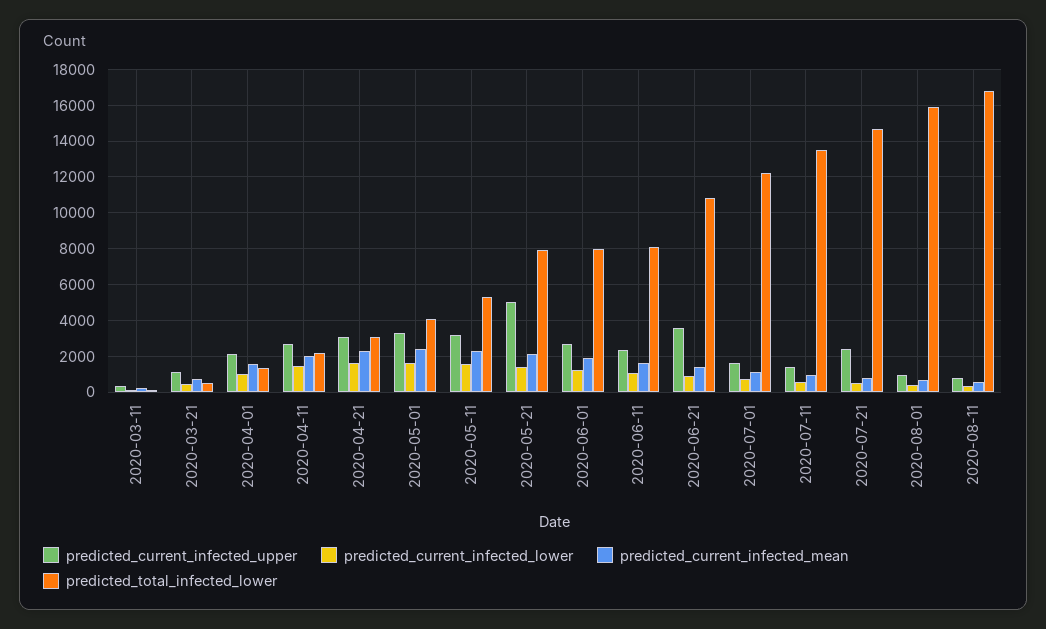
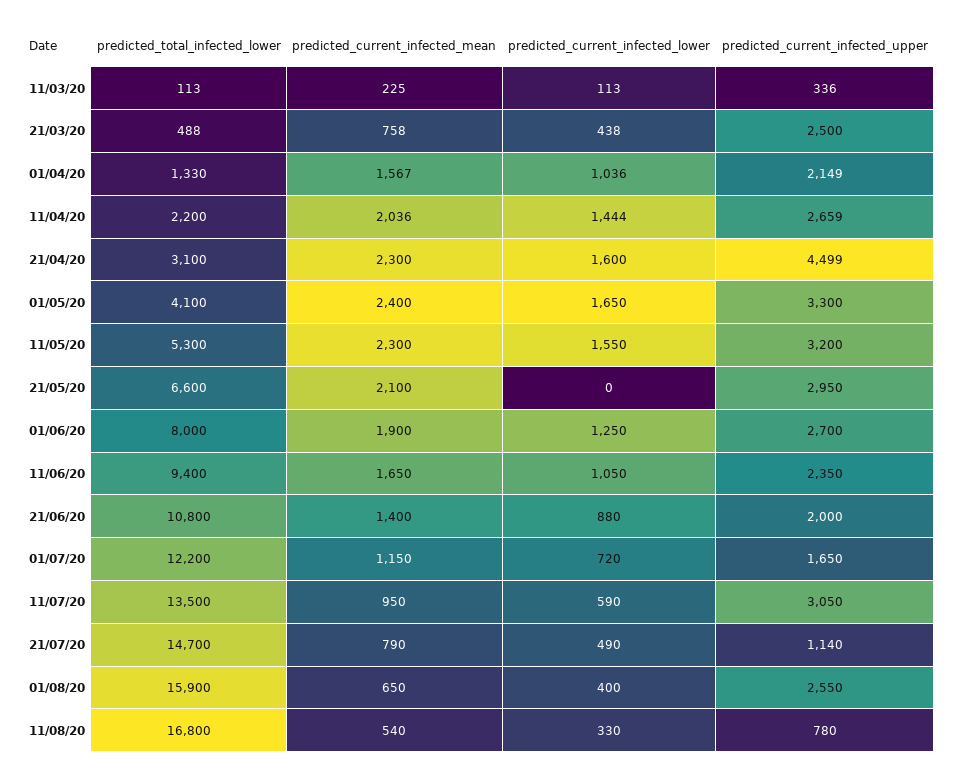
  {
    "predicted_current_infected_upper": {
      "2020-03-11": 336,
-     "2020-03-21": 1000,
+     "2020-03-21": 2500,
      "2020-04-01": 2149,
      "2020-04-11": 2659,
-     "2020-04-21": 3000,
+     "2020-04-21": 4499,
      "2020-05-01": 3300,
      "2020-05-11": 3200,
-     "2020-05-21": 5000,
+     "2020-05-21": 2950,
      "2020-06-01": 2700,
      "2020-06-11": 2350,
-     "2020-06-21": 3500,
+     "2020-06-21": 2000,
      "2020-07-01": 1650,
-     "2020-07-11": 1500,
+     "2020-07-11": 3050,
-     "2020-07-21": 2500,
+     "2020-07-21": 1140,
-     "2020-08-01": 1000,
+     "2020-08-01": 2550,
      "2020-08-11": 780
    },
    "predicted_current_infected_lower": {
      "2020-03-11": 113,
      "2020-03-21": 438,
      "2020-04-01": 1036,
      "2020-04-11": 1444,
      "2020-04-21": 1600,
      "2020-05-01": 1650,
      "2020-05-11": 1550,
-     "2020-05-21": 1500,
+     "2020-05-21": 0,
      "2020-06-01": 1250,
      "2020-06-11": 1050,
      "2020-06-21": 880,
      "2020-07-01": 720,
      "2020-07-11": 590,
      "2020-07-21": 490,
      "2020-08-01": 400,
      "2020-08-11": 330
    },
    "predicted_current_infected_mean": {
      "2020-03-11": 225,
      "2020-03-21": 758,
      "2020-04-01": 1567,
      "2020-04-11": 2036,
      "2020-04-21": 2300,
      "2020-05-01": 2400,
      "2020-05-11": 2300,
      "2020-05-21": 2100,
      "2020-06-01": 1900,
      "2020-06-11": 1650,
      "2020-06-21": 1400,
      "2020-07-01": 1150,
      "2020-07-11": 950,
      "2020-07-21": 790,
      "2020-08-01": 650,
      "2020-08-11": 540
    },
    "predicted_total_infected_lower": {
      "2020-03-11": 113,
      "2020-03-21": 488,
      "2020-04-01": 1330,
      "2020-04-11": 2200,
      "2020-04-21": 3100,
      "2020-05-01": 4100,
      "2020-05-11": 5300,
-     "2020-05-21": 8000,
+     "2020-05-21": 6600,
      "2020-06-01": 8000,
-     "2020-06-11": 8000,
+     "2020-06-11": 9400,
      "2020-06-21": 10800,
      "2020-07-01": 12200,
      "2020-07-11": 13500,
      "2020-07-21": 14700,
      "2020-08-01": 15900,
      "2020-08-11": 16800
    }
  }

